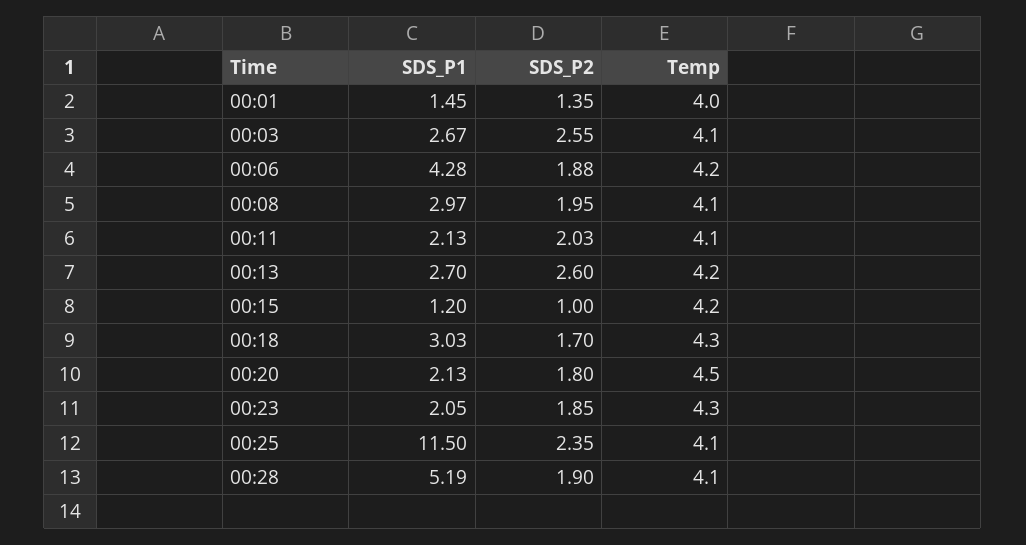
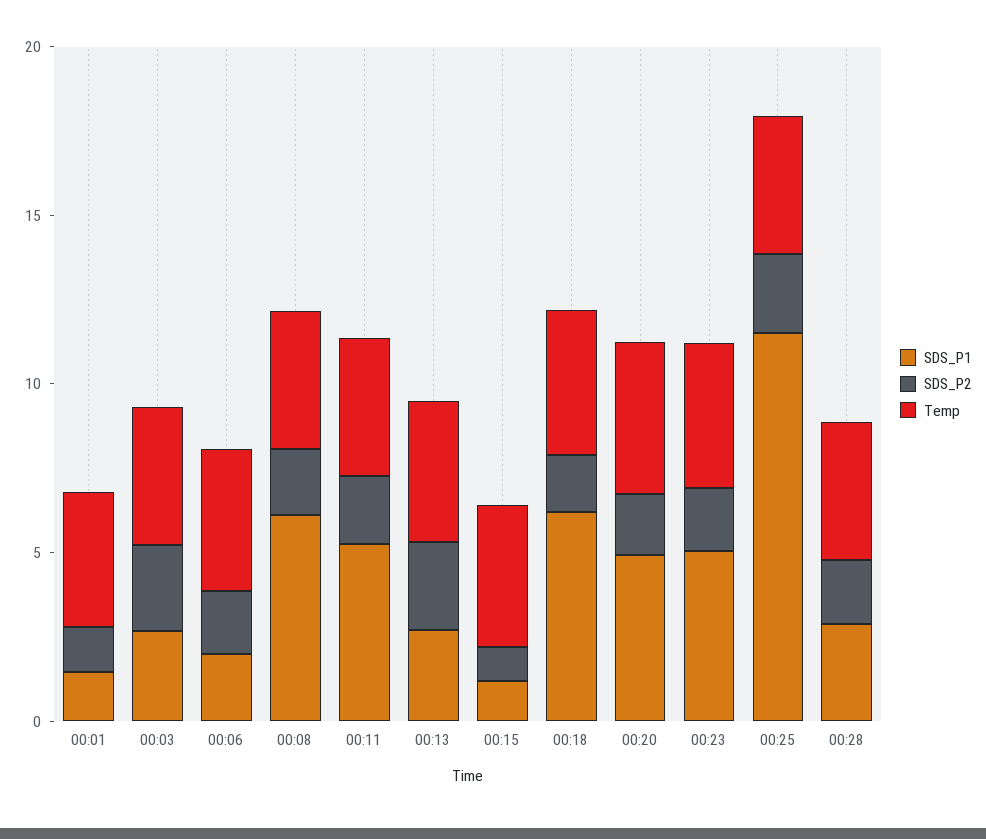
  {
    "SDS_P1": {
      "00:01": 1.45,
      "00:03": 2.67,
-     "00:06": 4.28,
+     "00:06": 2,
-     "00:08": 2.97,
+     "00:08": 6,
-     "00:11": 2.13,
+     "00:11": 5,
      "00:13": 2.7,
      "00:15": 1.2,
-     "00:18": 3.03,
+     "00:18": 6,
-     "00:20": 2.13,
+     "00:20": 5,
-     "00:23": 2.05,
+     "00:23": 5,
      "00:25": 11.5,
-     "00:28": 5.19
+     "00:28": 3
    },
    "SDS_P2": {
      "00:01": 1.35,
      "00:03": 2.55,
      "00:06": 1.88,
      "00:08": 1.95,
      "00:11": 2.03,
      "00:13": 2.6,
      "00:15": 1,
      "00:18": 1.7,
      "00:20": 1.8,
      "00:23": 1.85,
      "00:25": 2.35,
      "00:28": 1.9
    },
    "Temp": {
      "00:01": 4,
      "00:03": 4.1,
      "00:06": 4.2,
      "00:08": 4.1,
      "00:11": 4.1,
      "00:13": 4.2,
      "00:15": 4.2,
      "00:18": 4.3,
      "00:20": 4.5,
      "00:23": 4.3,
      "00:25": 4.1,
      "00:28": 4.1
    }
  }

